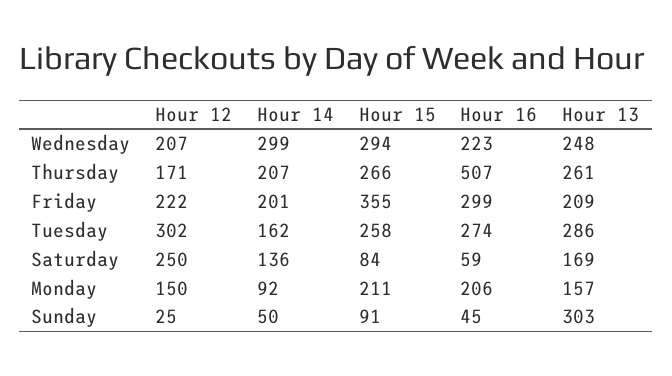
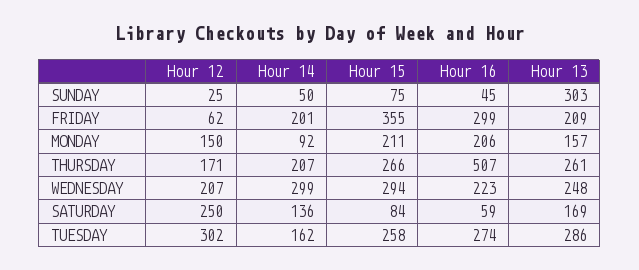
  {
    "Hour 12": {
      "Wednesday": 207,
      "Thursday": 171,
-     "Friday": 222,
+     "Friday": 62,
      "Tuesday": 302,
      "Saturday": 250,
      "Monday": 150,
      "Sunday": 25
    },
    "Hour 14": {
      "Wednesday": 299,
      "Thursday": 207,
      "Friday": 201,
      "Tuesday": 162,
      "Saturday": 136,
      "Monday": 92,
      "Sunday": 50
    },
    "Hour 15": {
      "Wednesday": 294,
      "Thursday": 266,
      "Friday": 355,
      "Tuesday": 258,
      "Saturday": 84,
      "Monday": 211,
-     "Sunday": 91
+     "Sunday": 75
    },
    "Hour 16": {
      "Wednesday": 223,
      "Thursday": 507,
      "Friday": 299,
      "Tuesday": 274,
      "Saturday": 59,
      "Monday": 206,
      "Sunday": 45
    },
    "Hour 13": {
      "Wednesday": 248,
      "Thursday": 261,
      "Friday": 209,
      "Tuesday": 286,
      "Saturday": 169,
      "Monday": 157,
      "Sunday": 303
    }
  }

